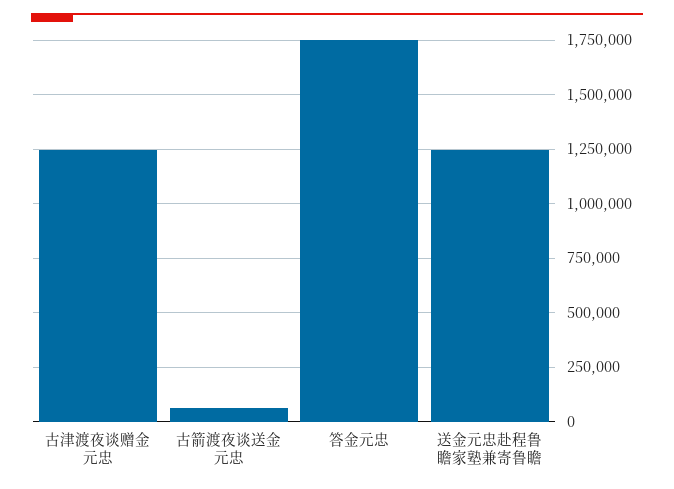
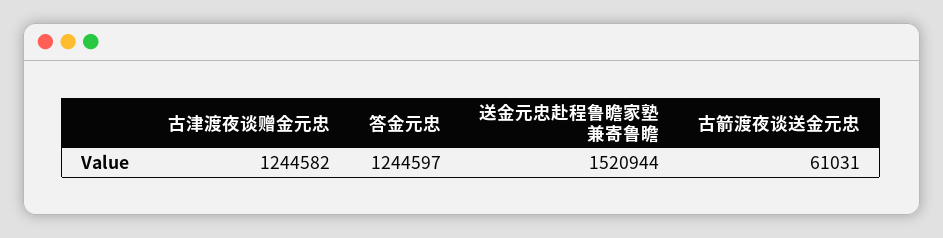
  {
    "古津渡夜谈赠金元忠": 1244582,
    "古箭渡夜谈送金元忠": 61031,
-   "答金元忠": 1750000,
+   "答金元忠": 1244597,
-   "送金元忠赴程鲁瞻家塾兼寄鲁瞻": 1250000
+   "送金元忠赴程鲁瞻家塾兼寄鲁瞻": 1520944
  }

